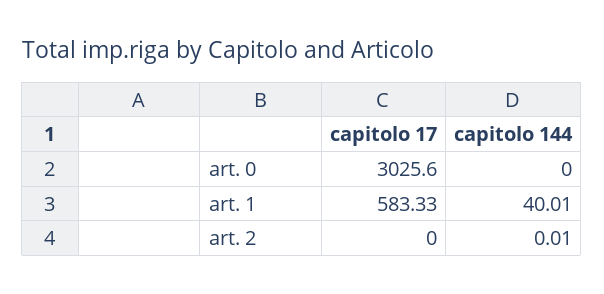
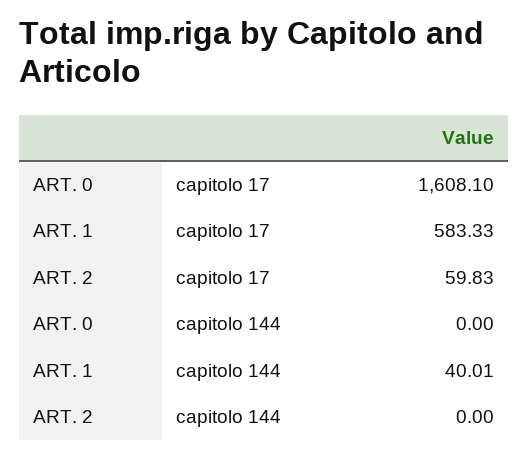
  {
    "capitolo 17": {
-     "art. 0": 3025.6,
+     "art. 0": 1608.1,
      "art. 1": 583.33,
-     "art. 2": 0
+     "art. 2": 59.83
    },
    "capitolo 144": {
      "art. 0": 0,
      "art. 1": 40.01,
-     "art. 2": 0.01
+     "art. 2": 0
    }
  }

